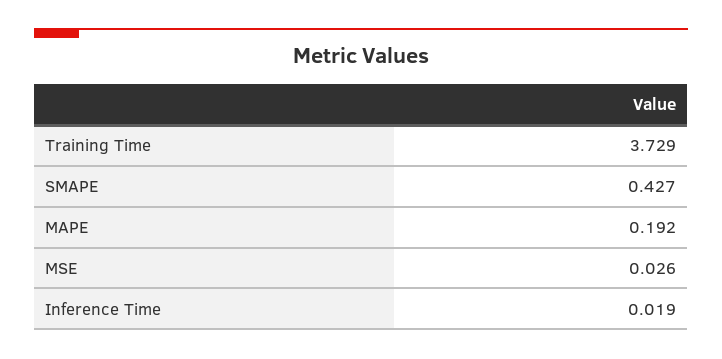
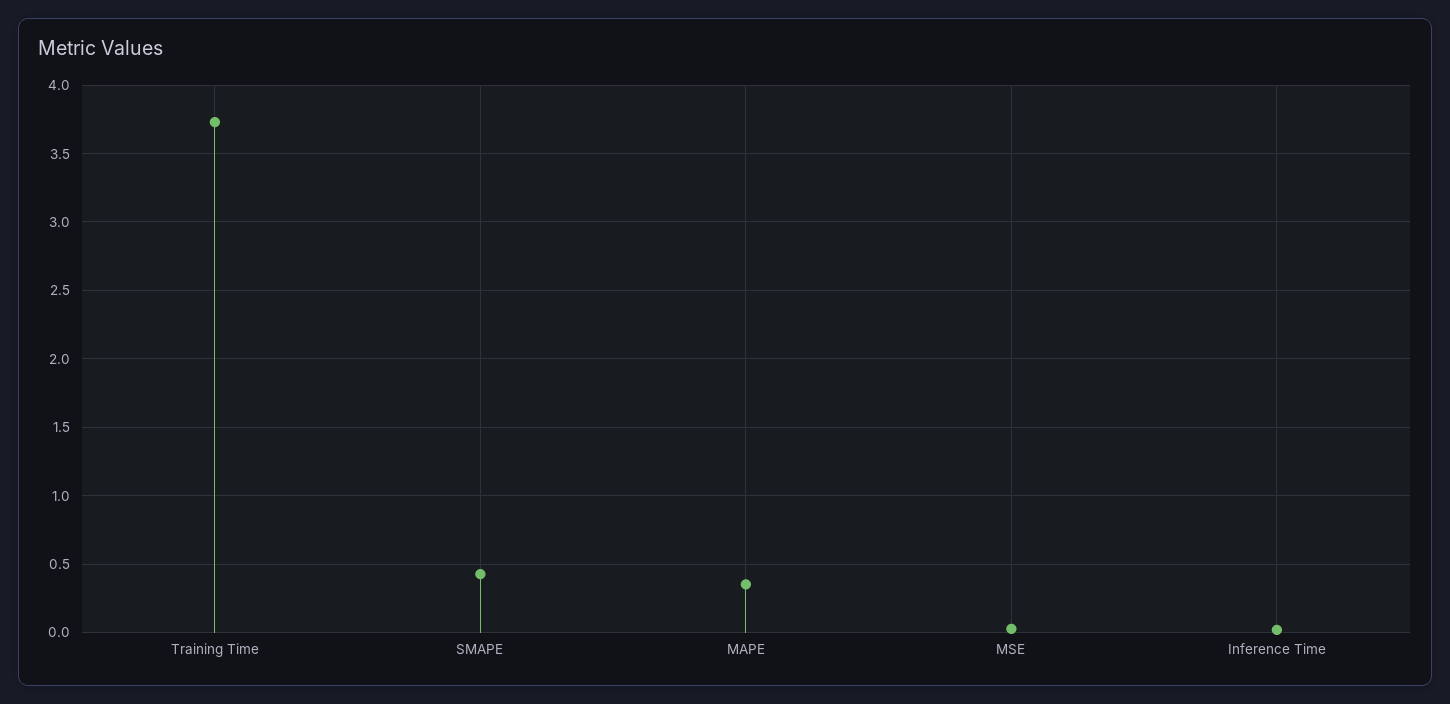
  {
    "Training Time": 3.729,
    "SMAPE": 0.427,
-   "MAPE": 0.192,
+   "MAPE": 0.35,
    "MSE": 0.026,
    "Inference Time": 0.019
  }

